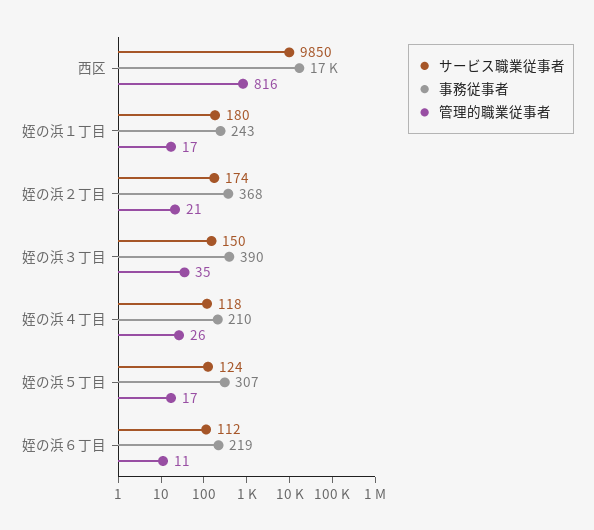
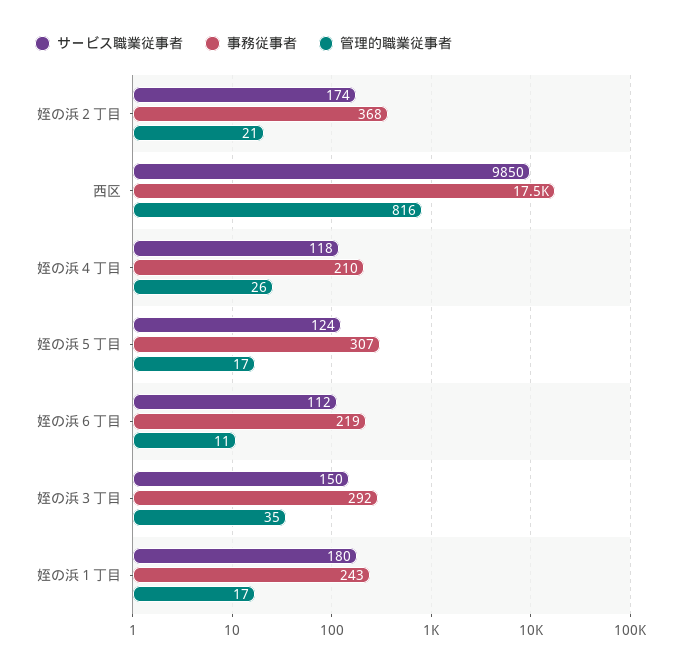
  {
    "サービス職業従事者": {
      "西区": 9850,
      "姪の浜１丁目": 180,
      "姪の浜２丁目": 174,
      "姪の浜３丁目": 150,
      "姪の浜４丁目": 118,
      "姪の浜５丁目": 124,
      "姪の浜６丁目": 112
    },
    "事務従事者": {
      "西区": 17500,
      "姪の浜１丁目": 243,
      "姪の浜２丁目": 368,
-     "姪の浜３丁目": 390,
+     "姪の浜３丁目": 292,
      "姪の浜４丁目": 210,
      "姪の浜５丁目": 307,
      "姪の浜６丁目": 219
    },
    "管理的職業従事者": {
      "西区": 816,
      "姪の浜１丁目": 17,
      "姪の浜２丁目": 21,
      "姪の浜３丁目": 35,
      "姪の浜４丁目": 26,
      "姪の浜５丁目": 17,
      "姪の浜６丁目": 11
    }
  }

